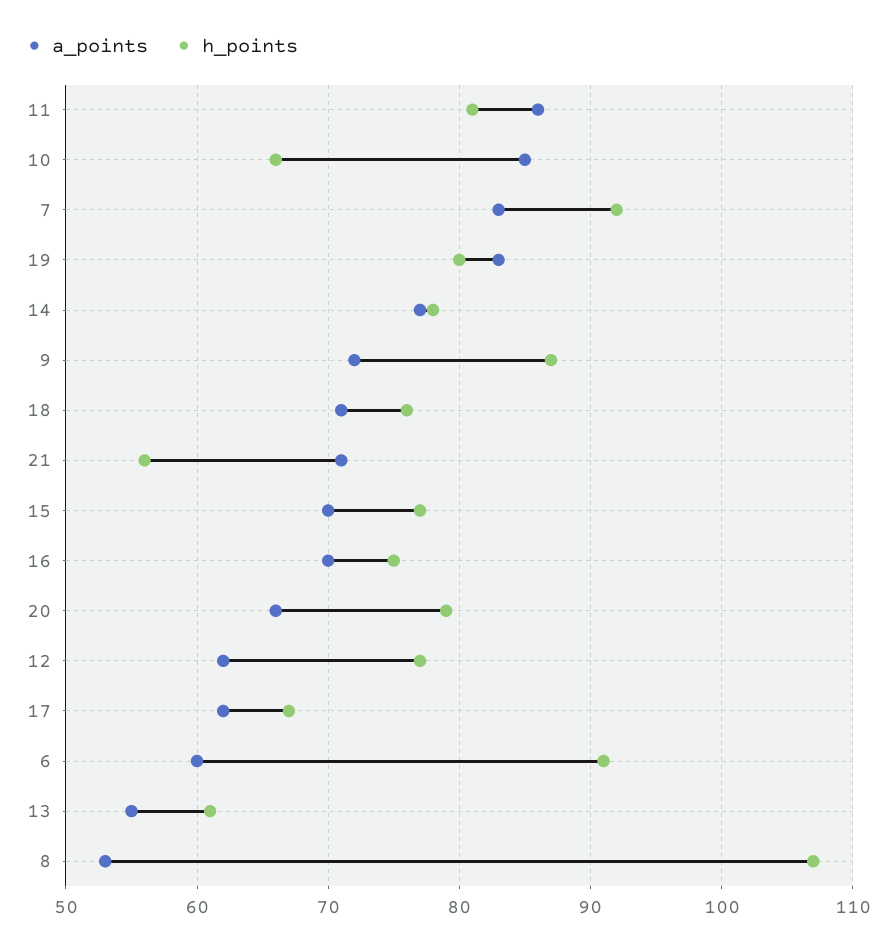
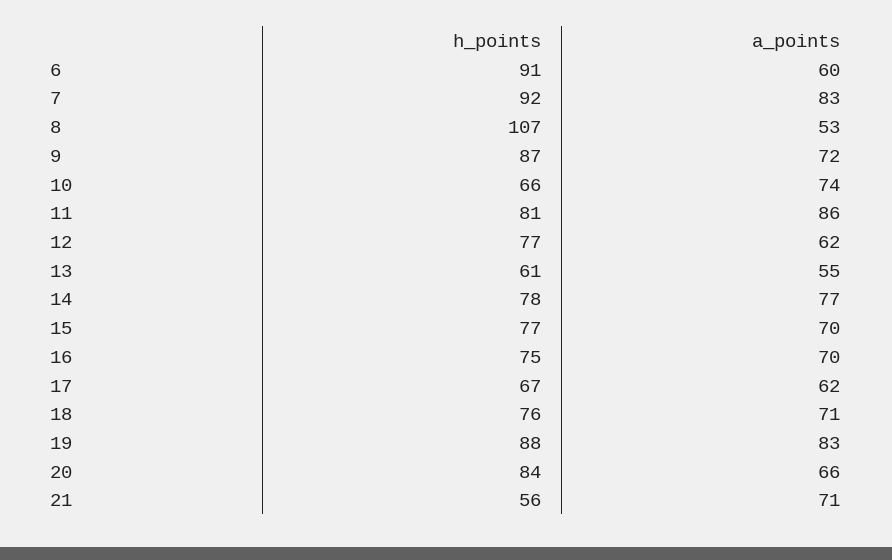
  {
    "a_points": {
      "11": 86,
-     "10": 85,
+     "10": 74,
      "7": 83,
      "19": 83,
      "14": 77,
      "9": 72,
      "18": 71,
      "21": 71,
      "15": 70,
      "16": 70,
      "20": 66,
      "12": 62,
      "17": 62,
      "6": 60,
      "13": 55,
      "8": 53
    },
    "h_points": {
      "11": 81,
      "10": 66,
      "7": 92,
-     "19": 80,
+     "19": 88,
      "14": 78,
      "9": 87,
      "18": 76,
      "21": 56,
      "15": 77,
      "16": 75,
-     "20": 79,
+     "20": 84,
      "12": 77,
      "17": 67,
      "6": 91,
      "13": 61,
      "8": 107
    }
  }

